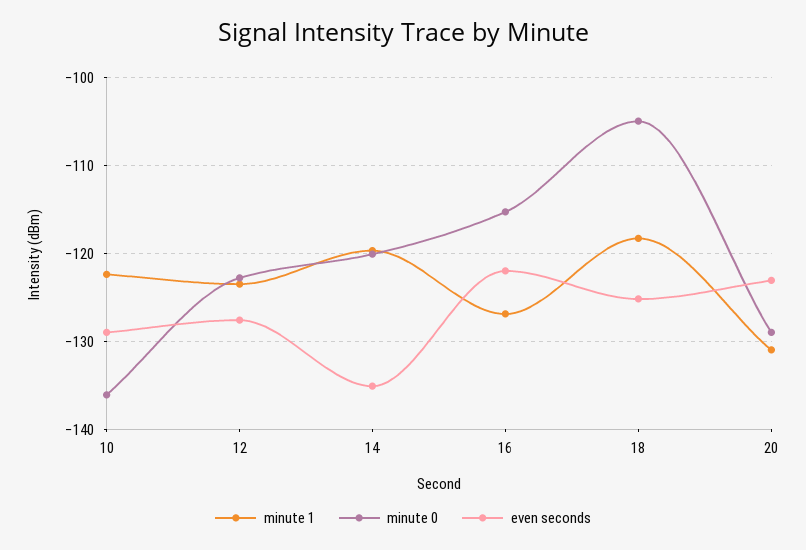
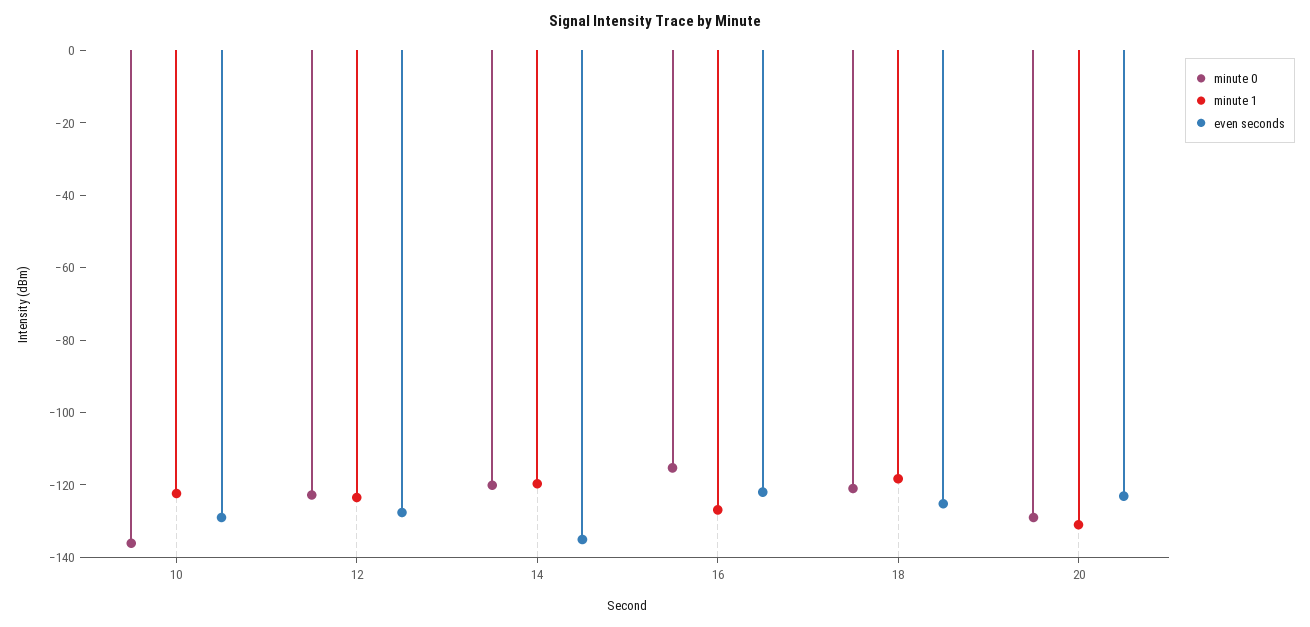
  {
    "minute 1": {
      "10": -122,
      "12": -124,
      "14": -120,
      "16": -127,
      "18": -118,
      "20": -131
    },
    "minute 0": {
      "10": -136,
      "12": -123,
      "14": -120,
      "16": -115,
-     "18": -105,
+     "18": -120,
      "20": -129
    },
    "even seconds": {
      "10": -129,
      "12": -128,
      "14": -135,
      "16": -122,
      "18": -125,
      "20": -123
    }
  }

